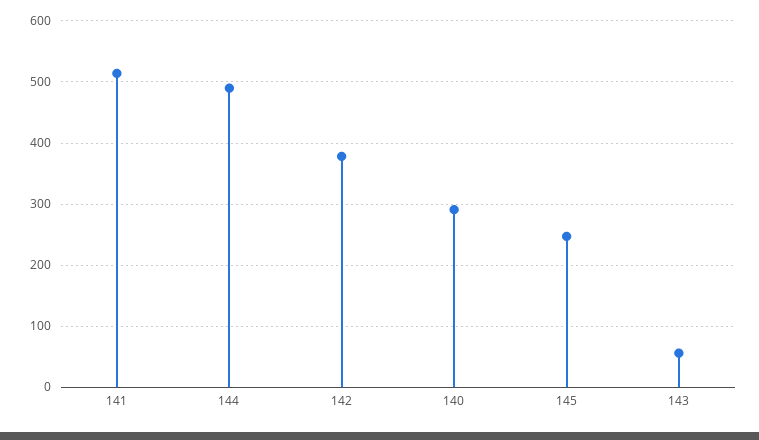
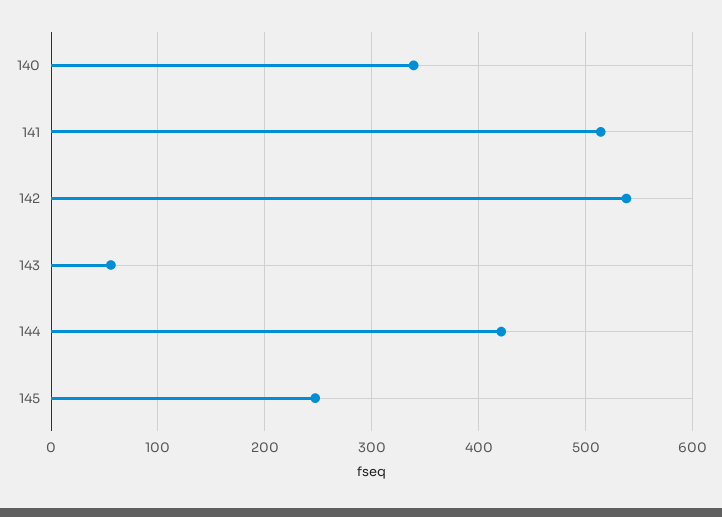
  {
    "141": 510,
-   "144": 490,
+   "144": 420,
-   "142": 380,
+   "142": 540,
-   "140": 290,
+   "140": 340,
    "145": 250,
    "143": 60
  }

